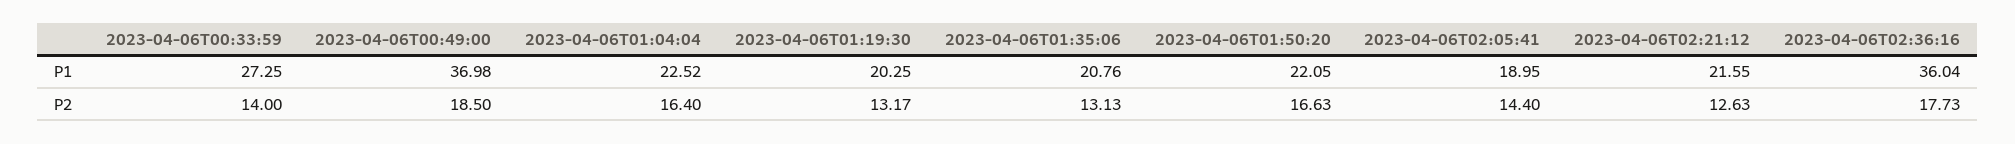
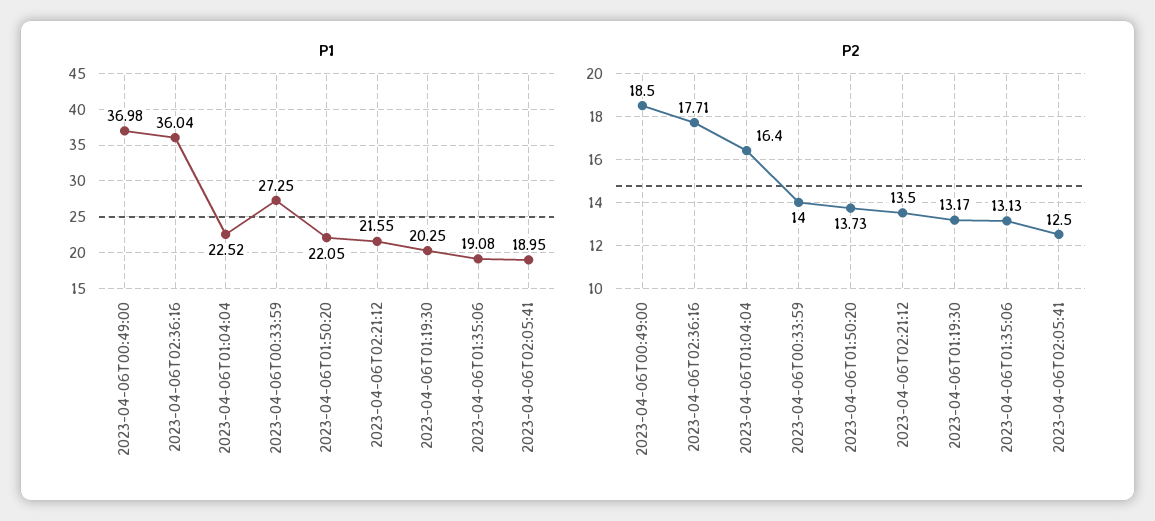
  {
    "P1": {
      "2023-04-06T00:33:59": 27.25,
      "2023-04-06T00:49:00": 36.98,
      "2023-04-06T01:04:04": 22.52,
      "2023-04-06T01:19:30": 20.25,
-     "2023-04-06T01:35:06": 20.76,
+     "2023-04-06T01:35:06": 19.08,
      "2023-04-06T01:50:20": 22.05,
      "2023-04-06T02:05:41": 18.95,
      "2023-04-06T02:21:12": 21.55,
      "2023-04-06T02:36:16": 36.04
    },
    "P2": {
      "2023-04-06T00:33:59": 14,
      "2023-04-06T00:49:00": 18.5,
      "2023-04-06T01:04:04": 16.4,
      "2023-04-06T01:19:30": 13.17,
      "2023-04-06T01:35:06": 13.13,
-     "2023-04-06T01:50:20": 16.63,
+     "2023-04-06T01:50:20": 13.73,
-     "2023-04-06T02:05:41": 14.4,
+     "2023-04-06T02:05:41": 12.5,
-     "2023-04-06T02:21:12": 12.63,
+     "2023-04-06T02:21:12": 13.5,
-     "2023-04-06T02:36:16": 17.73
+     "2023-04-06T02:36:16": 17.71
    }
  }

